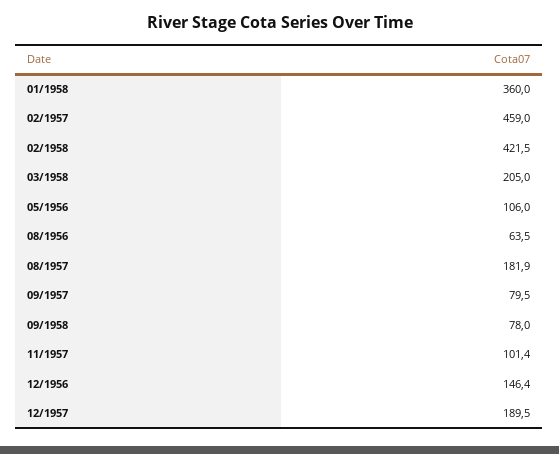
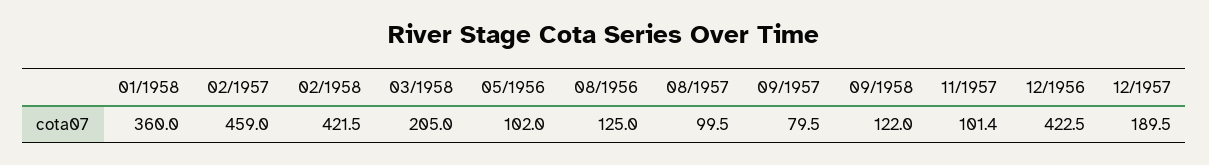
  {
    "01/1958": 360,
    "02/1957": 459,
    "02/1958": 421.5,
    "03/1958": 205,
-   "05/1956": 106,
+   "05/1956": 102,
-   "08/1956": 63.5,
+   "08/1956": 125,
-   "08/1957": 181.9,
+   "08/1957": 99.5,
    "09/1957": 79.5,
-   "09/1958": 78,
+   "09/1958": 122,
    "11/1957": 101.4,
-   "12/1956": 146.4,
+   "12/1956": 422.5,
    "12/1957": 189.5
  }

